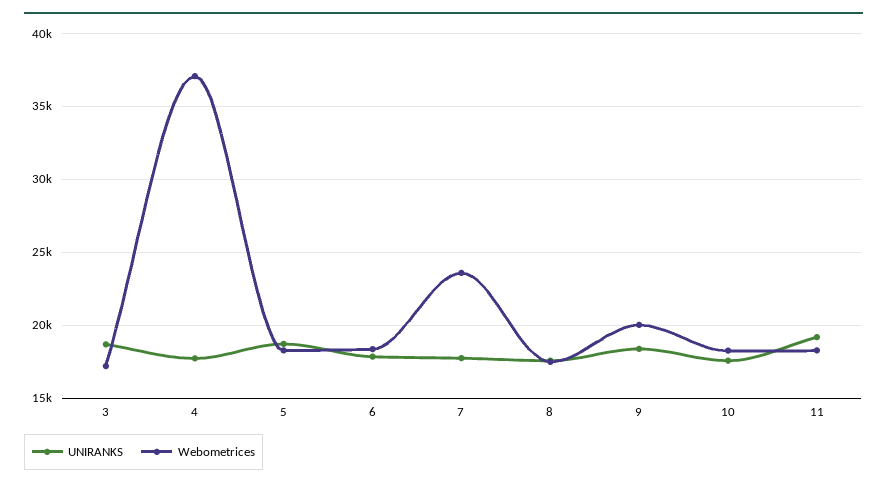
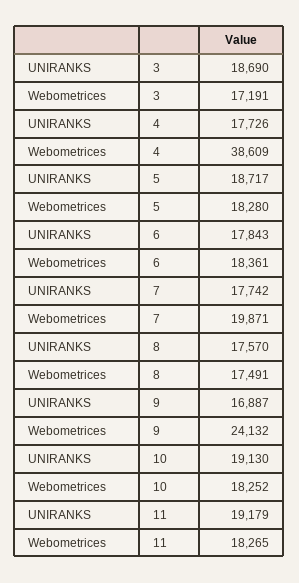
  {
    "UNIRANKS": {
      "3": 18690,
      "4": 17726,
      "5": 18717,
      "6": 17843,
      "7": 17742,
      "8": 17570,
-     "9": 18500,
+     "9": 16887,
-     "10": 17500,
+     "10": 19130,
      "11": 19179
    },
    "Webometrices": {
      "3": 17191,
-     "4": 37000,
+     "4": 38609,
      "5": 18280,
      "6": 18361,
-     "7": 23500,
+     "7": 19871,
      "8": 17491,
-     "9": 20000,
+     "9": 24132,
      "10": 18252,
      "11": 18265
    }
  }

